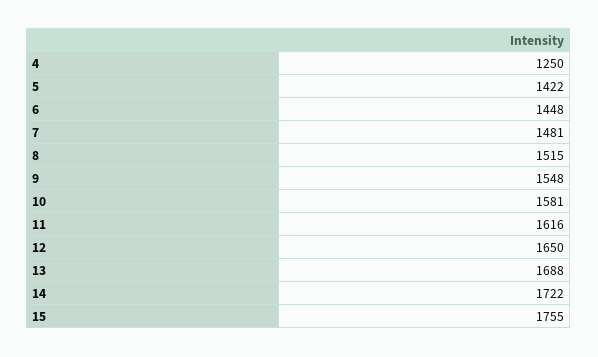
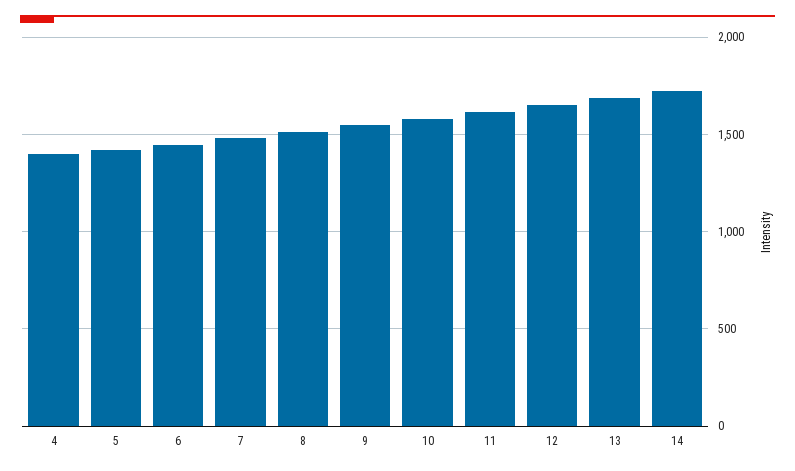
  {
-   "4": 1250,
+   "4": 1400,
    "5": 1422,
    "6": 1448,
    "7": 1481,
    "8": 1515,
    "9": 1548,
    "10": 1581,
    "11": 1616,
    "12": 1650,
    "13": 1688,
-   "14": 1722,
+   "14": 1722
-   "15": 1755
  }

